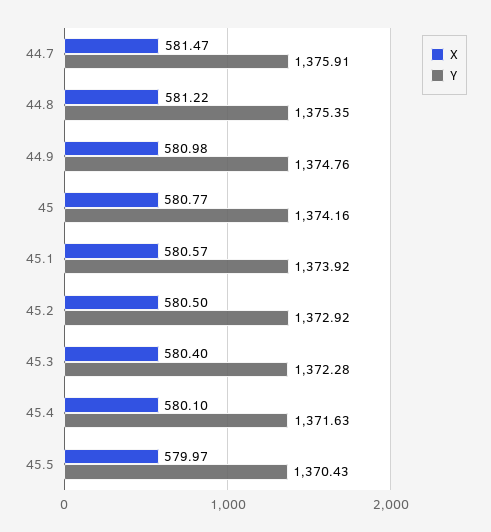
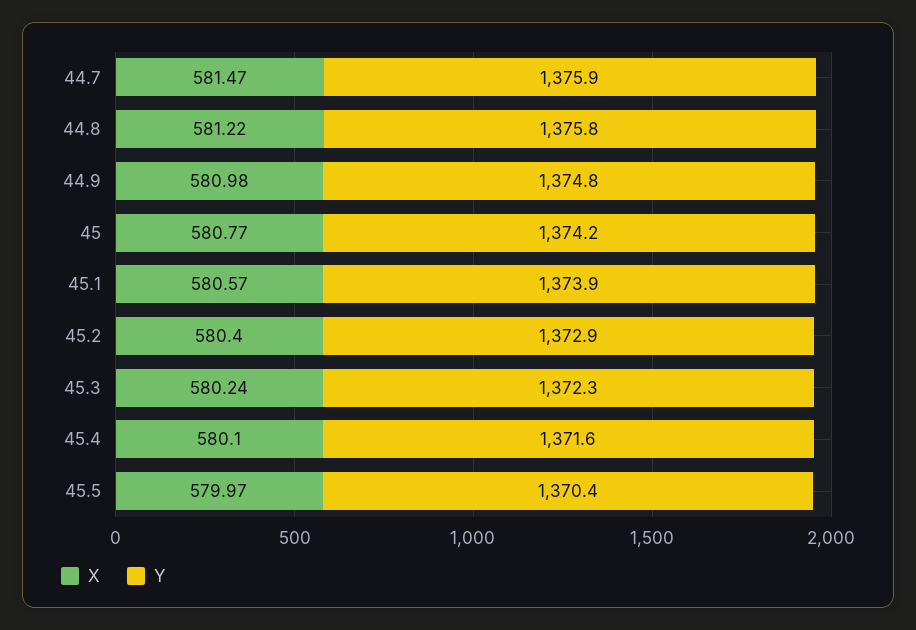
  {
    "X": {
      "44.7": 581.47,
      "44.8": 581.22,
      "44.9": 580.98,
      "45": 580.77,
      "45.1": 580.57,
-     "45.2": 580.5,
+     "45.2": 580.4,
-     "45.3": 580.4,
+     "45.3": 580.24,
      "45.4": 580.1,
      "45.5": 579.97
    },
    "Y": {
      "44.7": 1375.91,
-     "44.8": 1375.35,
+     "44.8": 1375.8,
      "44.9": 1374.76,
      "45": 1374.16,
      "45.1": 1373.92,
      "45.2": 1372.92,
      "45.3": 1372.28,
      "45.4": 1371.63,
      "45.5": 1370.43
    }
  }

